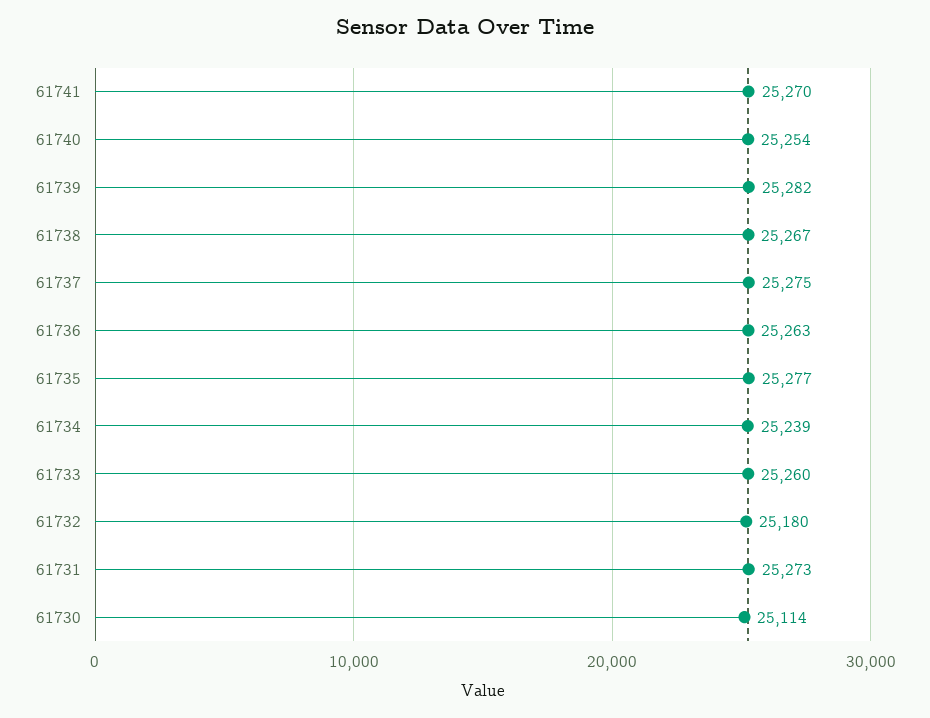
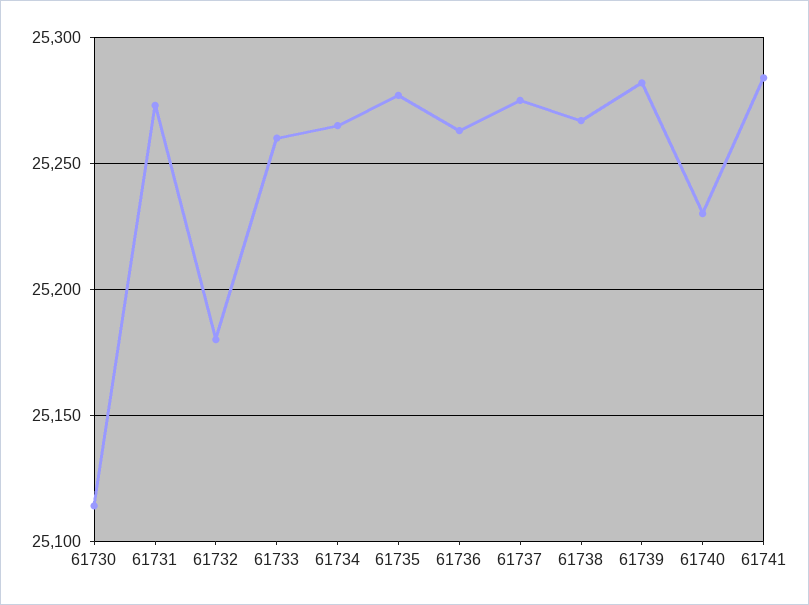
  {
-   "61741": 25270,
+   "61741": 25285,
-   "61740": 25254,
+   "61740": 25230,
    "61739": 25282,
    "61738": 25267,
    "61737": 25275,
    "61736": 25263,
    "61735": 25277,
-   "61734": 25239,
+   "61734": 25265,
    "61733": 25260,
    "61732": 25180,
    "61731": 25273,
    "61730": 25114
  }

